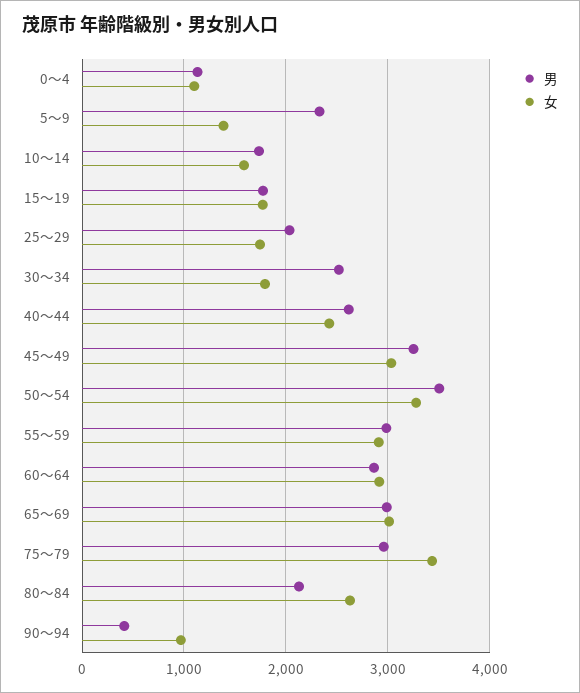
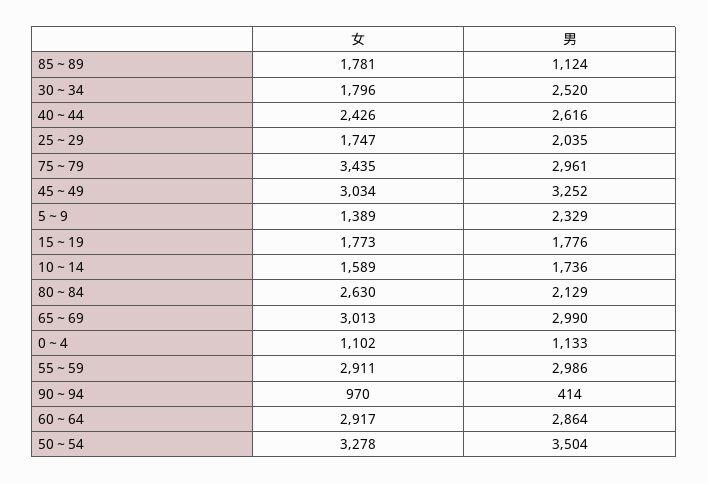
  {
    "男": {
      "0～4": 1133,
      "5～9": 2329,
      "10～14": 1736,
      "15～19": 1776,
      "25～29": 2035,
      "30～34": 2520,
      "40～44": 2616,
      "45～49": 3252,
      "50～54": 3504,
      "55～59": 2986,
      "60～64": 2864,
      "65～69": 2990,
      "75～79": 2961,
      "80～84": 2129,
-     "90～94": 414
+     "90～94": 414,
+     "85～89": 1124
    },
    "女": {
      "0～4": 1102,
      "5～9": 1389,
      "10～14": 1589,
      "15～19": 1773,
      "25～29": 1747,
      "30～34": 1796,
      "40～44": 2426,
      "45～49": 3034,
      "50～54": 3278,
      "55～59": 2911,
      "60～64": 2917,
      "65～69": 3013,
      "75～79": 3435,
      "80～84": 2630,
-     "90～94": 970
+     "90～94": 970,
+     "85～89": 1781
    }
  }

